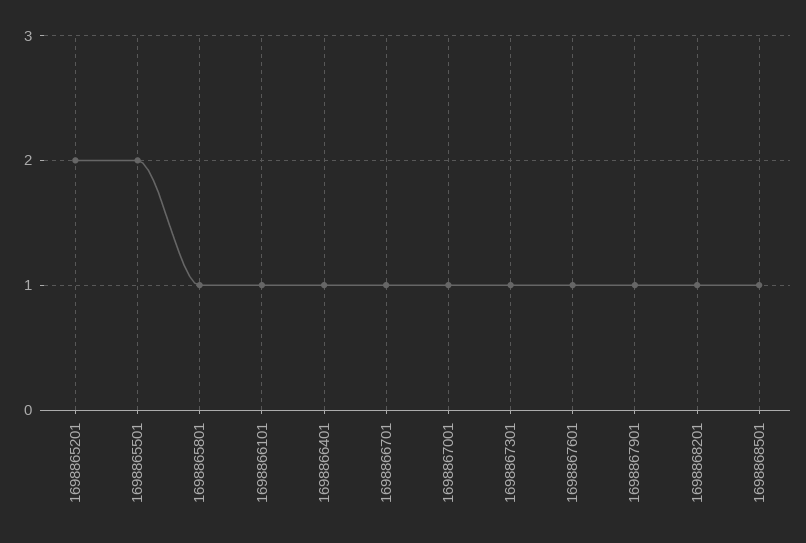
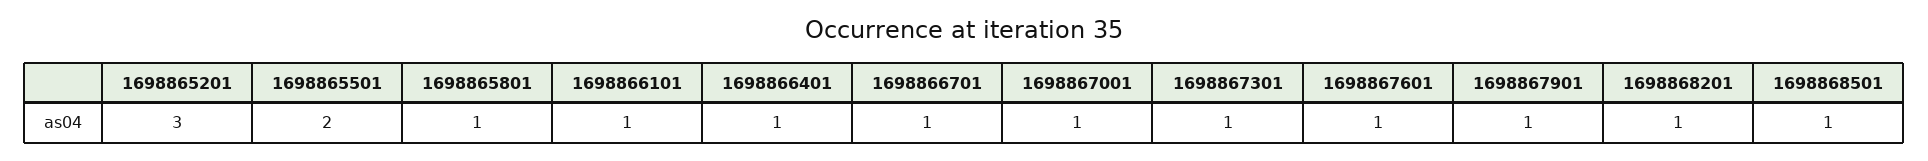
  {
-   "1698865201": 2,
+   "1698865201": 3,
    "1698865501": 2,
    "1698865801": 1,
    "1698866101": 1,
    "1698866401": 1,
    "1698866701": 1,
    "1698867001": 1,
    "1698867301": 1,
    "1698867601": 1,
    "1698867901": 1,
    "1698868201": 1,
    "1698868501": 1
  }

